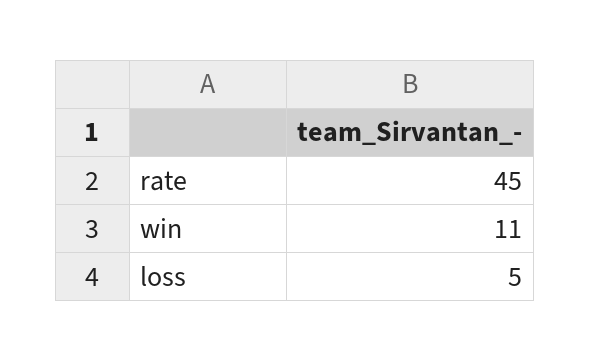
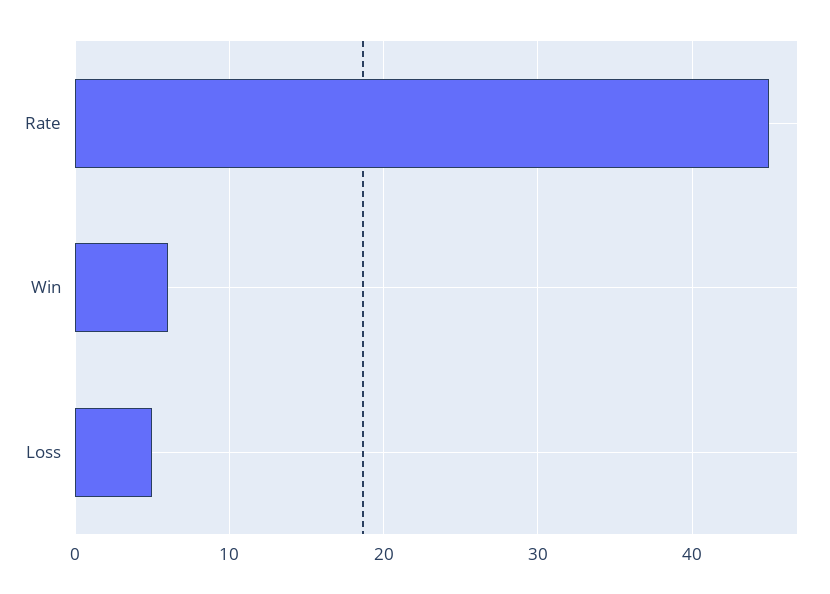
  {
    "rate": 45,
-   "win": 11,
+   "win": 6,
    "loss": 5
  }

